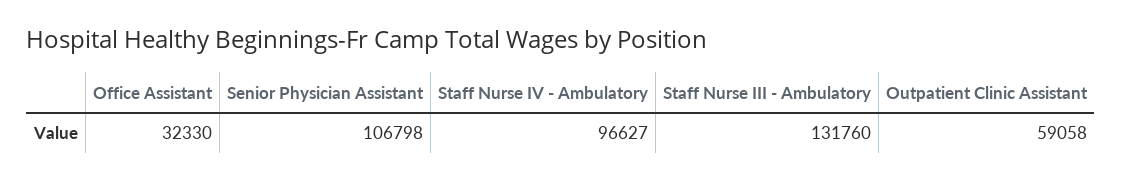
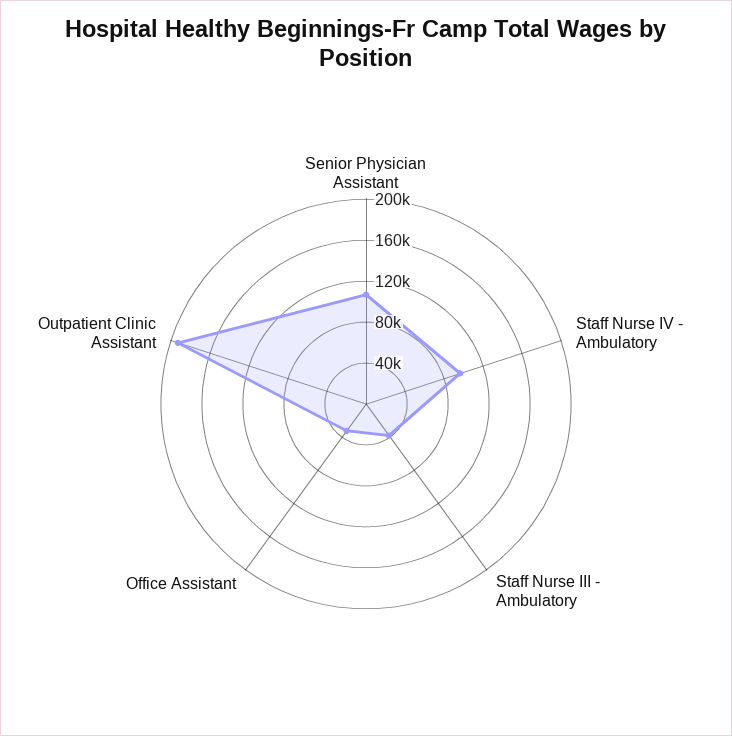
  {
    "Office Assistant": 32330,
    "Senior Physician Assistant": 106798,
    "Staff Nurse IV - Ambulatory": 96627,
-   "Staff Nurse III - Ambulatory": 131760,
+   "Staff Nurse III - Ambulatory": 40000,
-   "Outpatient Clinic Assistant": 59058
+   "Outpatient Clinic Assistant": 190000
  }

